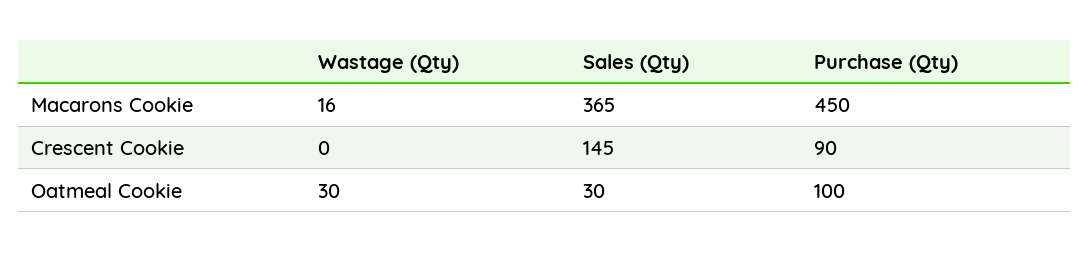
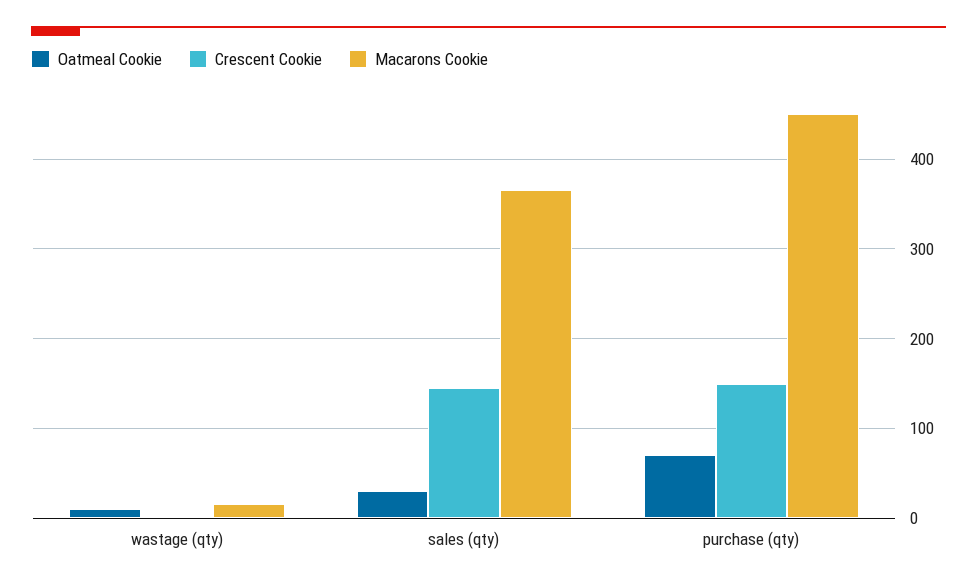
  {
    "Macarons Cookie": {
      "Wastage (Qty)": 16,
      "Sales (Qty)": 365,
      "Purchase (Qty)": 450
    },
    "Crescent Cookie": {
      "Wastage (Qty)": 0,
      "Sales (Qty)": 145,
-     "Purchase (Qty)": 90
+     "Purchase (Qty)": 150
    },
    "Oatmeal Cookie": {
-     "Wastage (Qty)": 30,
+     "Wastage (Qty)": 10,
      "Sales (Qty)": 30,
-     "Purchase (Qty)": 100
+     "Purchase (Qty)": 70
    }
  }

